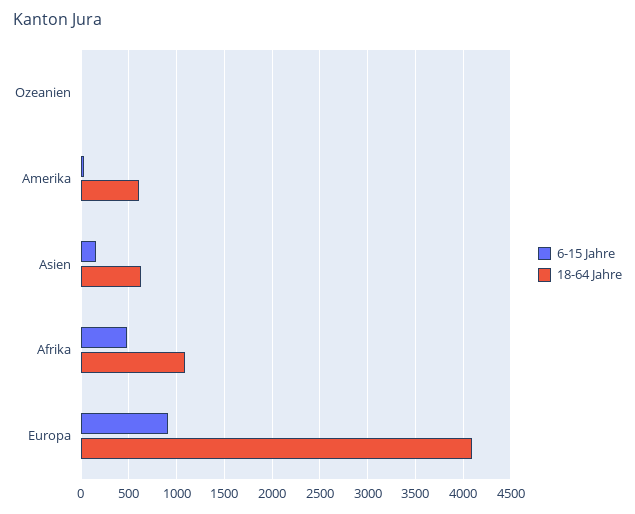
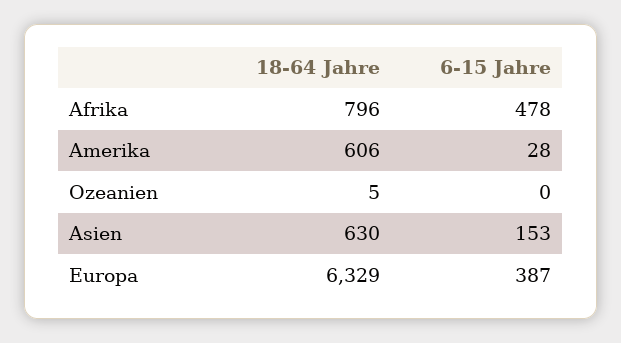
  {
    "6-15 Jahre": {
      "Ozeanien": 0,
      "Amerika": 28,
      "Asien": 153,
      "Afrika": 478,
-     "Europa": 900
+     "Europa": 387
    },
    "18-64 Jahre": {
      "Ozeanien": 5,
      "Amerika": 606,
      "Asien": 630,
-     "Afrika": 1100,
+     "Afrika": 796,
-     "Europa": 4100
+     "Europa": 6329
    }
  }

